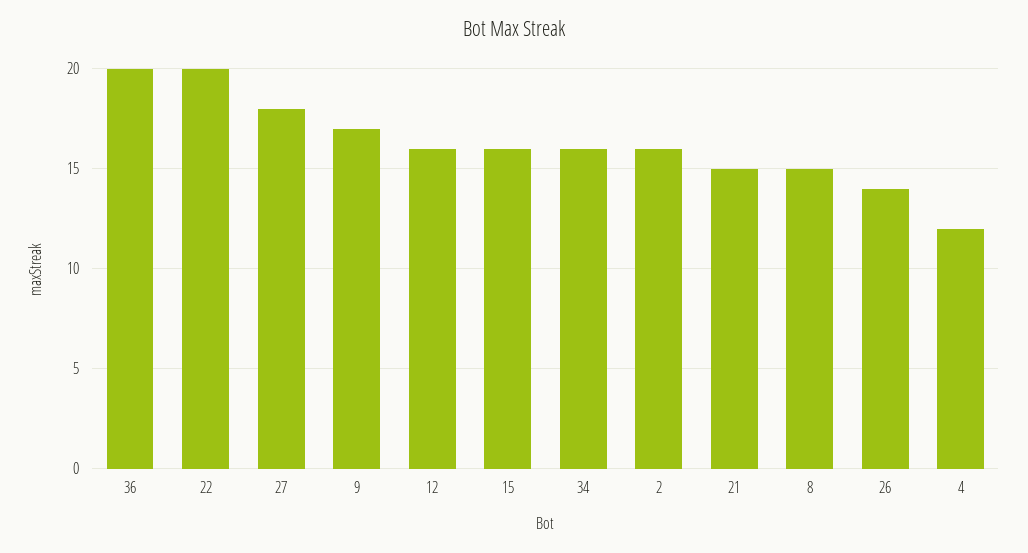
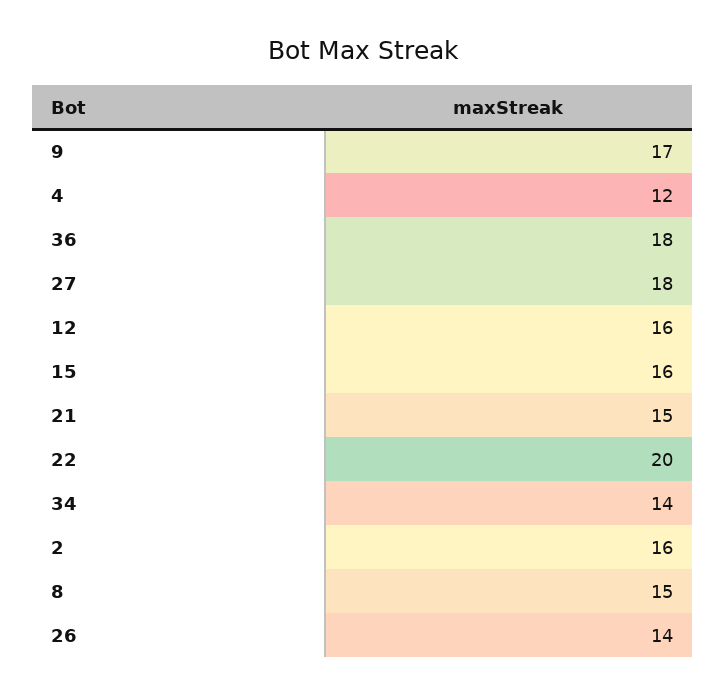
  {
-   "36": 20,
+   "36": 18,
    "22": 20,
    "27": 18,
    "9": 17,
    "12": 16,
    "15": 16,
-   "34": 16,
+   "34": 14,
    "2": 16,
    "21": 15,
    "8": 15,
    "26": 14,
    "4": 12
  }

